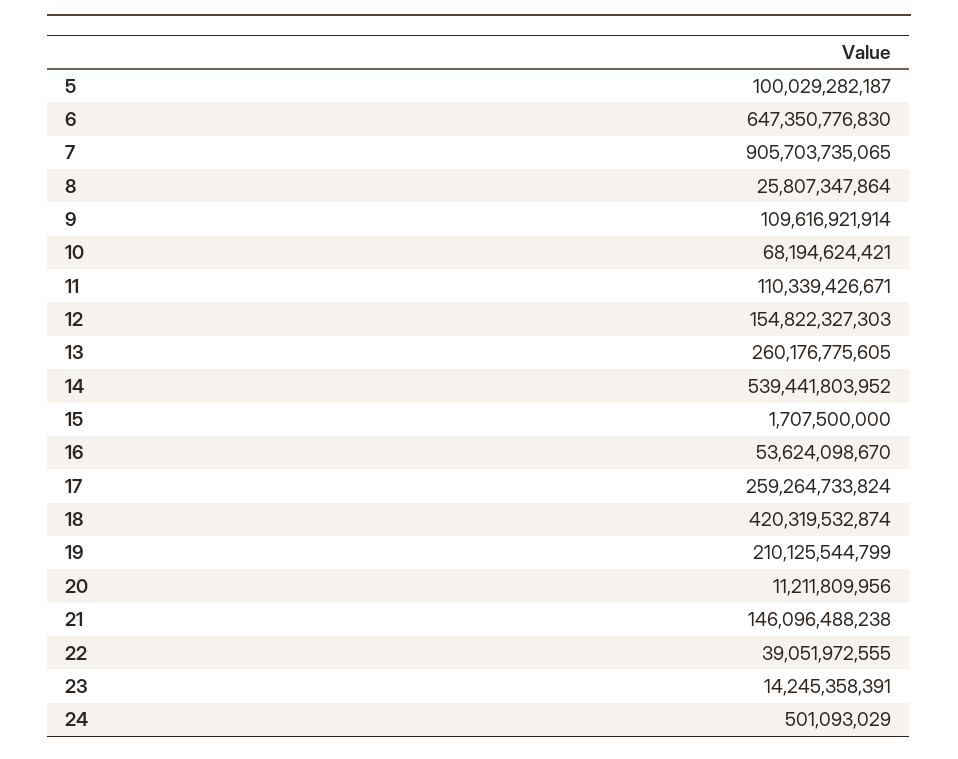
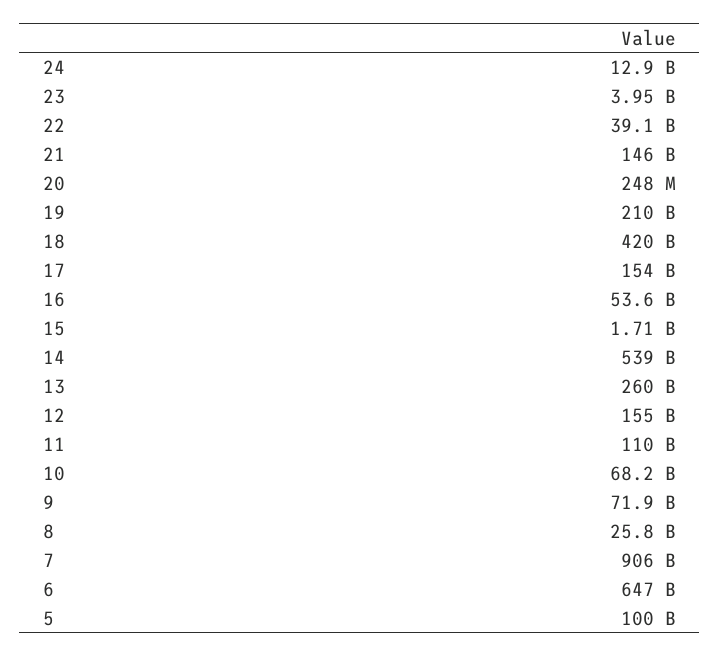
  {
    "5": 100029282187,
    "6": 647350776830,
    "7": 905703735065,
    "8": 25807347864,
-   "9": 109616921914,
+   "9": 71900000000,
    "10": 68194624421,
    "11": 110339426671,
    "12": 154822327303,
    "13": 260176775605,
    "14": 539441803952,
    "15": 1707500000,
    "16": 53624098670,
-   "17": 259264733824,
+   "17": 154000000000,
    "18": 420319532874,
    "19": 210125544799,
-   "20": 11211809956,
+   "20": 248000000,
    "21": 146096488238,
    "22": 39051972555,
-   "23": 14245358391,
+   "23": 3950000000,
-   "24": 501093029
+   "24": 12900000000
  }

